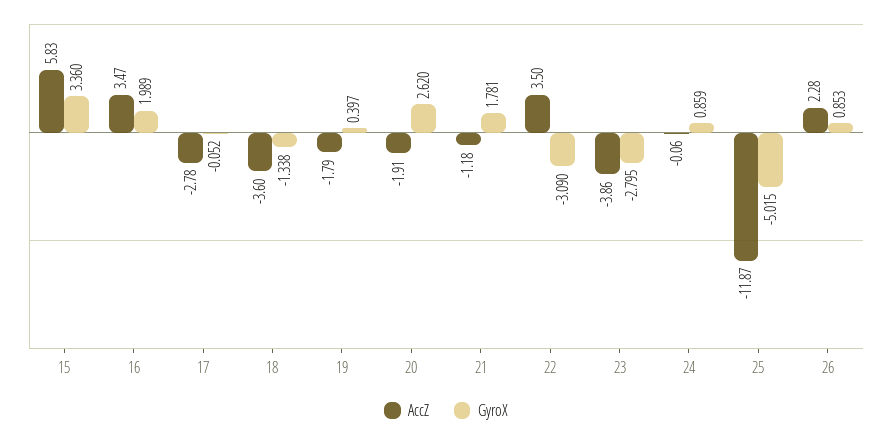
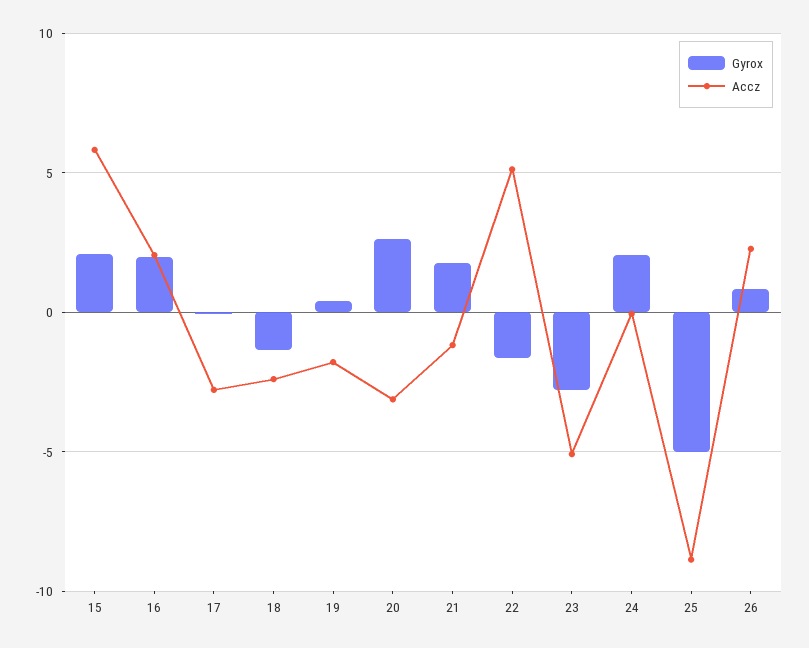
  {
    "AccZ": {
      "15": 5.83,
-     "16": 3.47,
+     "16": 2,
      "17": -2.78,
-     "18": -3.6,
+     "18": -2.5,
      "19": -1.79,
-     "20": -1.91,
+     "20": -3,
      "21": -1.18,
-     "22": 3.5,
+     "22": 5,
-     "23": -3.86,
+     "23": -5,
      "24": -0.06,
-     "25": -11.87,
+     "25": -9,
      "26": 2.28
    },
    "GyroX": {
-     "15": 3.36,
+     "15": 2,
      "16": 1.989,
      "17": -0.052,
      "18": -1.338,
      "19": 0.397,
      "20": 2.62,
      "21": 1.781,
-     "22": -3.09,
+     "22": -1.5,
      "23": -2.795,
-     "24": 0.859,
+     "24": 2,
      "25": -5.015,
      "26": 0.853
    }
  }

